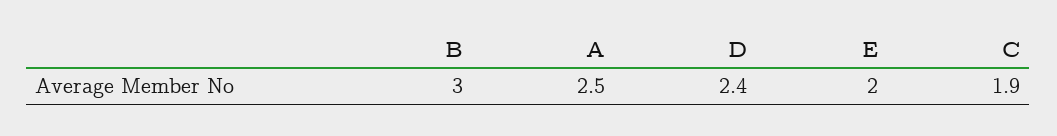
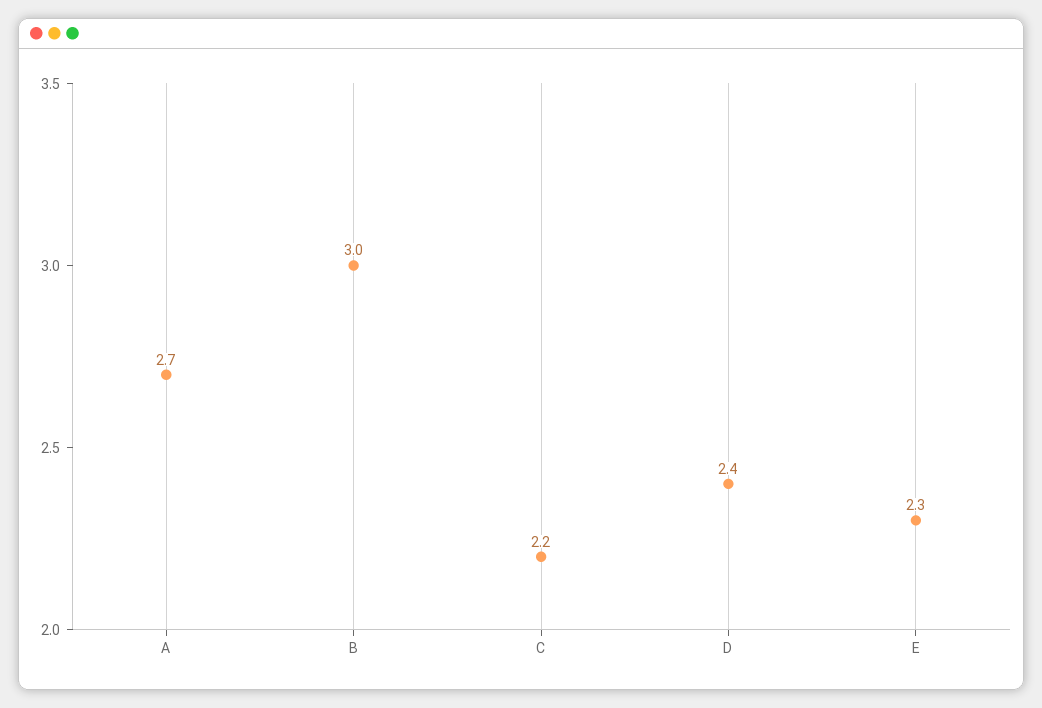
  {
    "B": 3,
-   "A": 2.5,
+   "A": 2.7,
    "D": 2.4,
-   "E": 2,
+   "E": 2.3,
-   "C": 1.9
+   "C": 2.2
  }

